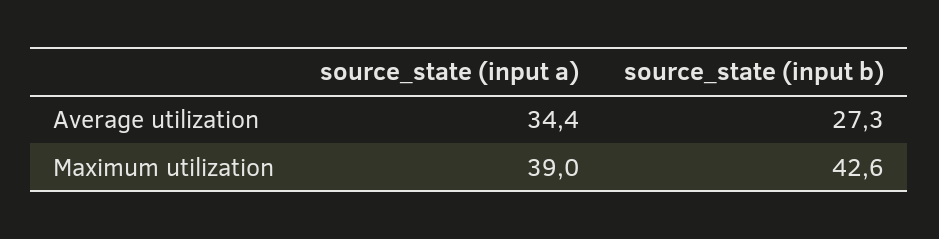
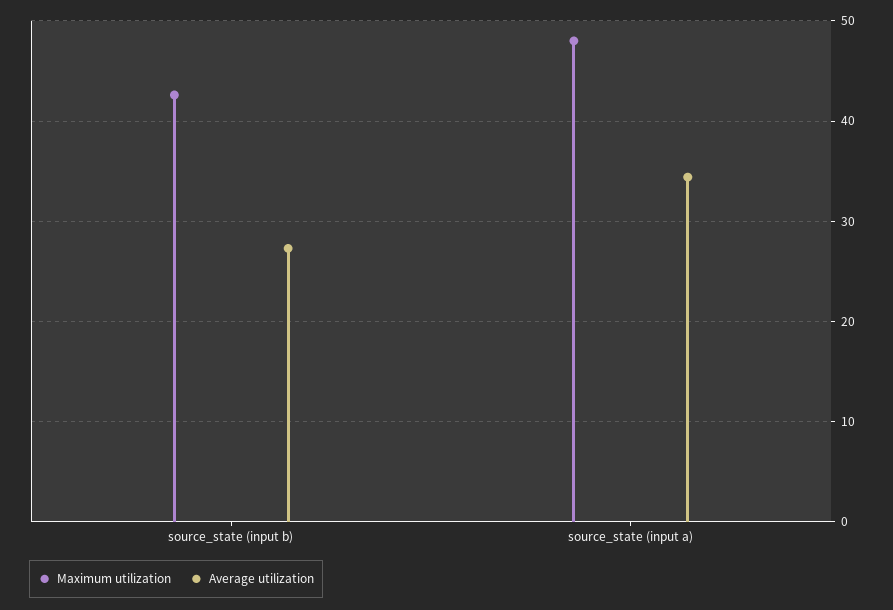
  {
    "Average utilization": {
      "source_state (input a)": 34.4,
      "source_state (input b)": 27.3
    },
    "Maximum utilization": {
-     "source_state (input a)": 39,
+     "source_state (input a)": 48,
      "source_state (input b)": 42.6
    }
  }

